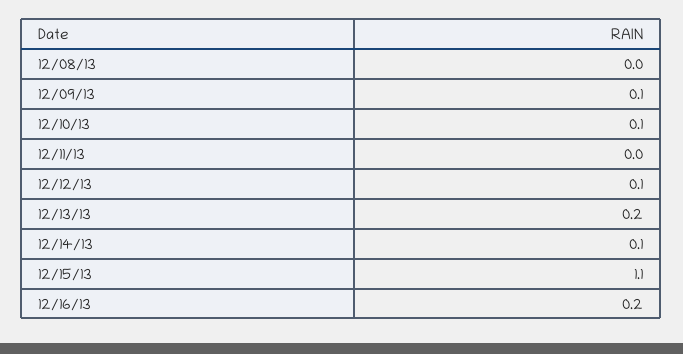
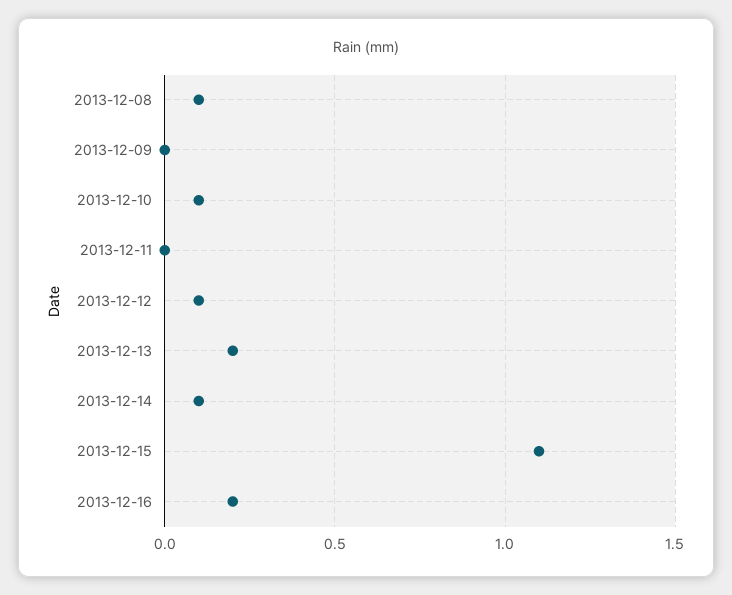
  {
-   "12/08/13": 0,
+   "12/08/13": 0.1,
-   "12/09/13": 0.1,
+   "12/09/13": 0,
    "12/10/13": 0.1,
    "12/11/13": 0,
    "12/12/13": 0.1,
    "12/13/13": 0.2,
    "12/14/13": 0.1,
    "12/15/13": 1.1,
    "12/16/13": 0.2
  }

